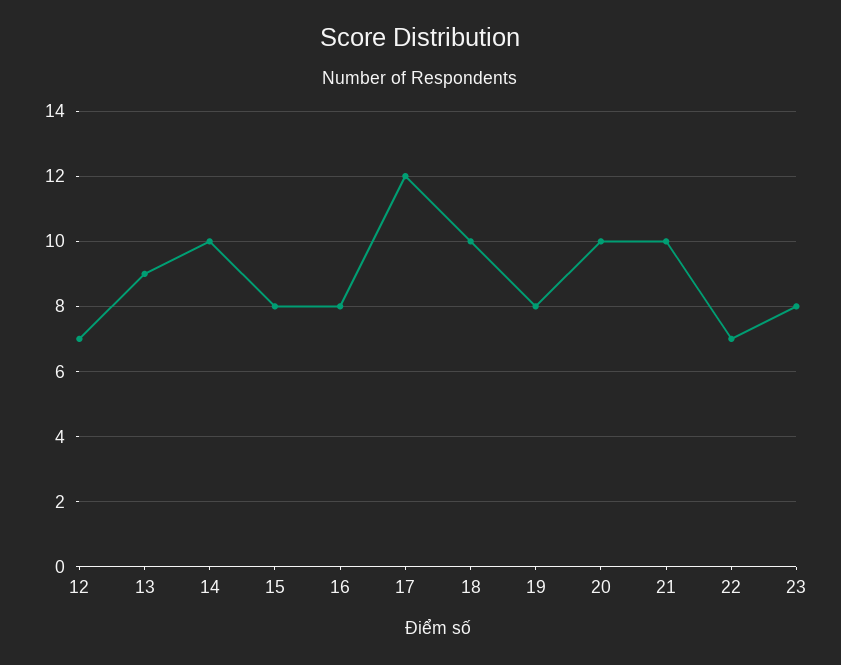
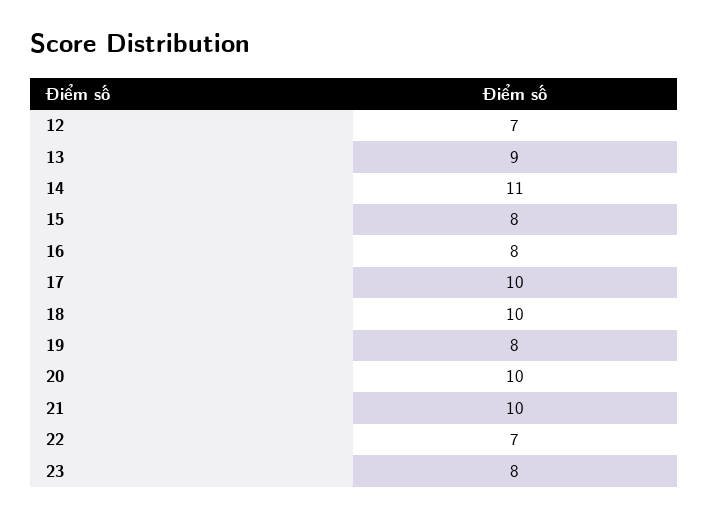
  {
    "12": 7,
    "13": 9,
-   "14": 10,
+   "14": 11,
    "15": 8,
    "16": 8,
-   "17": 12,
+   "17": 10,
    "18": 10,
    "19": 8,
    "20": 10,
    "21": 10,
    "22": 7,
    "23": 8
  }

